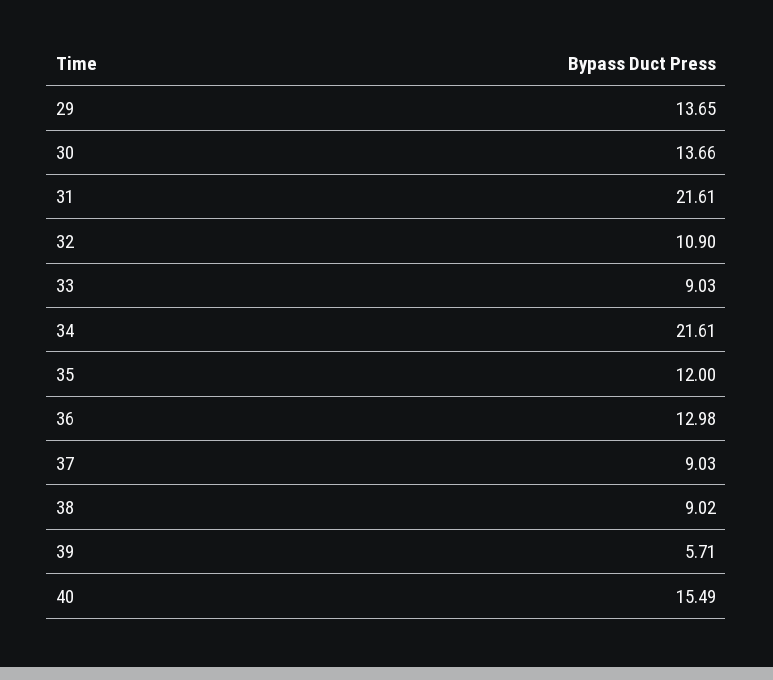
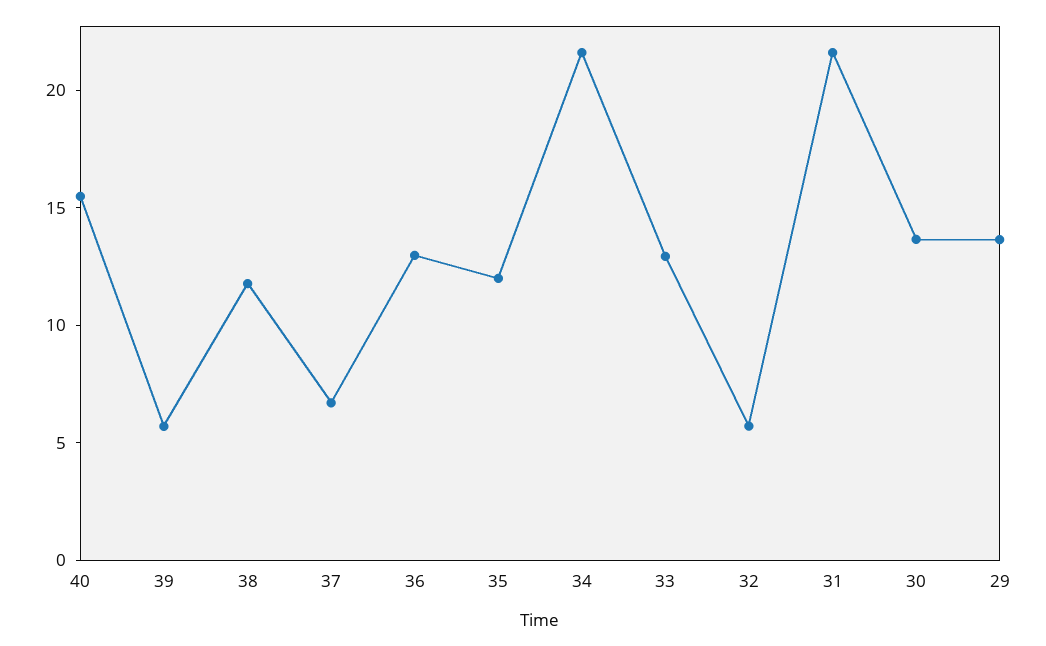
  {
    "29": 13.65,
    "30": 13.66,
    "31": 21.61,
-   "32": 10.9,
+   "32": 6,
-   "33": 9.03,
+   "33": 13,
    "34": 21.61,
    "35": 12,
    "36": 12.98,
-   "37": 9.03,
+   "37": 7,
-   "38": 9.02,
+   "38": 12,
    "39": 5.71,
    "40": 15.49
  }

